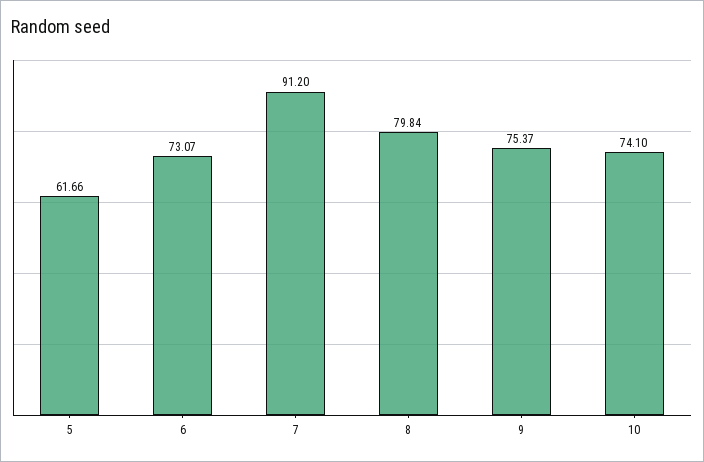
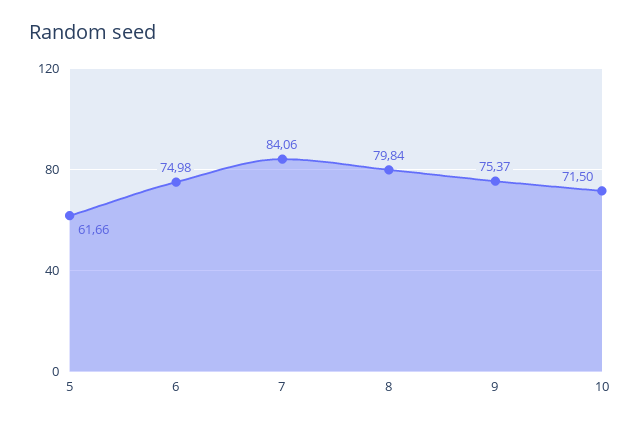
  {
    "5": 61.66,
-   "6": 73.07,
+   "6": 74.98,
-   "7": 91.2,
+   "7": 84.06,
    "8": 79.84,
    "9": 75.37,
-   "10": 74.1
+   "10": 71.5
  }

